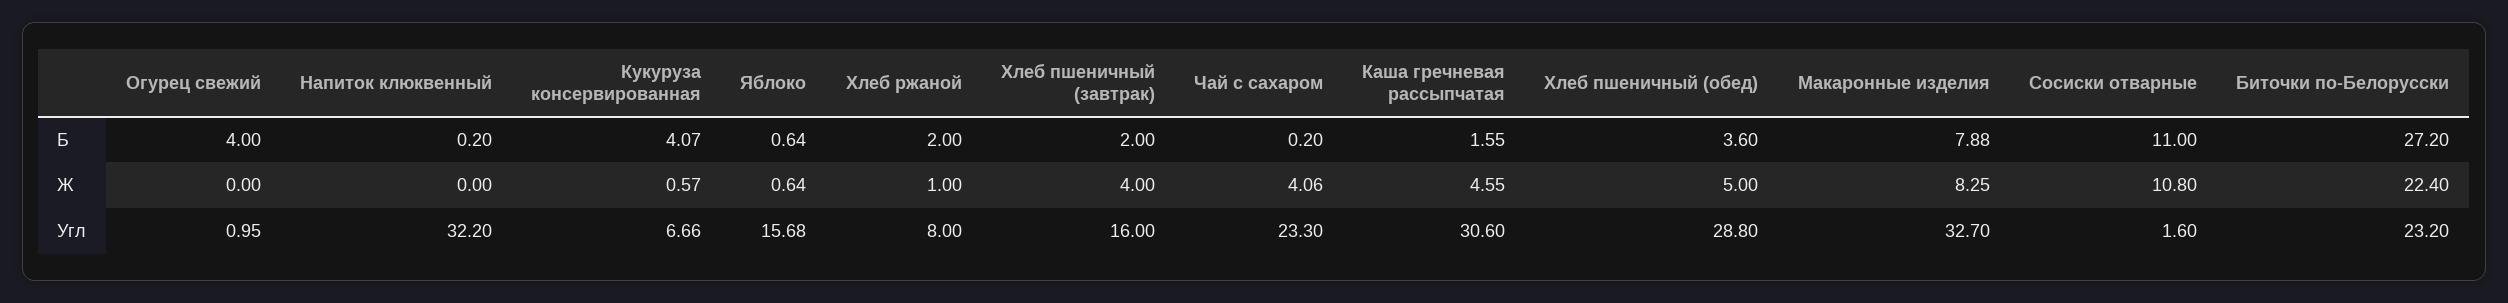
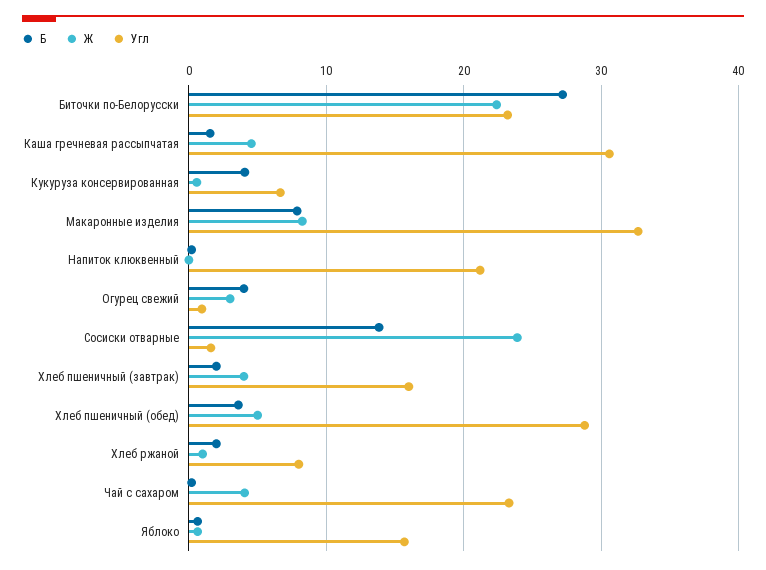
  {
    "Б": {
      "Огурец свежий": 4,
      "Напиток клюквенный": 0.2,
      "Кукуруза консервированная": 4.07,
      "Яблоко": 0.64,
      "Хлеб ржаной": 2,
      "Хлеб пшеничный (завтрак)": 2,
      "Чай с сахаром": 0.2,
      "Каша гречневая рассыпчатая": 1.55,
      "Хлеб пшеничный (обед)": 3.6,
      "Макаронные изделия": 7.88,
-     "Сосиски отварные": 11,
+     "Сосиски отварные": 14,
      "Биточки по-Белорусски": 27.2
    },
    "Ж": {
-     "Огурец свежий": 0,
+     "Огурец свежий": 3,
      "Напиток клюквенный": 0,
      "Кукуруза консервированная": 0.57,
      "Яблоко": 0.64,
      "Хлеб ржаной": 1,
      "Хлеб пшеничный (завтрак)": 4,
      "Чай с сахаром": 4.06,
      "Каша гречневая рассыпчатая": 4.55,
      "Хлеб пшеничный (обед)": 5,
      "Макаронные изделия": 8.25,
-     "Сосиски отварные": 10.8,
+     "Сосиски отварные": 24,
      "Биточки по-Белорусски": 22.4
    },
    "Угл": {
      "Огурец свежий": 0.95,
-     "Напиток клюквенный": 32.2,
+     "Напиток клюквенный": 21,
      "Кукуруза консервированная": 6.66,
      "Яблоко": 15.68,
      "Хлеб ржаной": 8,
      "Хлеб пшеничный (завтрак)": 16,
      "Чай с сахаром": 23.3,
      "Каша гречневая рассыпчатая": 30.6,
      "Хлеб пшеничный (обед)": 28.8,
      "Макаронные изделия": 32.7,
      "Сосиски отварные": 1.6,
      "Биточки по-Белорусски": 23.2
    }
  }

